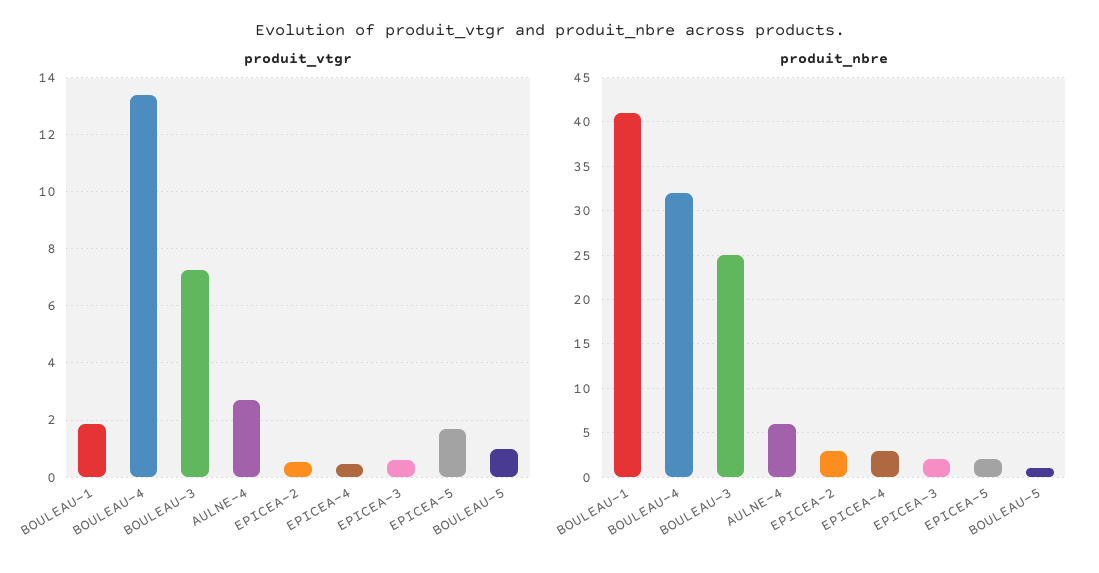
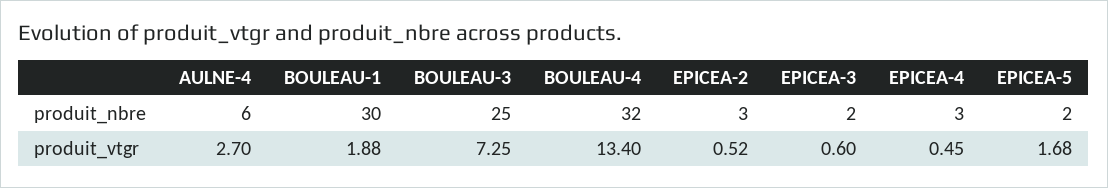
  {
    "produit_vtgr": {
      "BOULEAU-1": 1.88,
      "BOULEAU-4": 13.4,
      "BOULEAU-3": 7.25,
      "AULNE-4": 2.7,
      "EPICEA-2": 0.52,
      "EPICEA-4": 0.45,
      "EPICEA-3": 0.6,
-     "EPICEA-5": 1.68,
+     "EPICEA-5": 1.68
-     "BOULEAU-5": 1
    },
    "produit_nbre": {
-     "BOULEAU-1": 41,
+     "BOULEAU-1": 30,
      "BOULEAU-4": 32,
      "BOULEAU-3": 25,
      "AULNE-4": 6,
      "EPICEA-2": 3,
      "EPICEA-4": 3,
      "EPICEA-3": 2,
-     "EPICEA-5": 2,
+     "EPICEA-5": 2
-     "BOULEAU-5": 1
    }
  }

